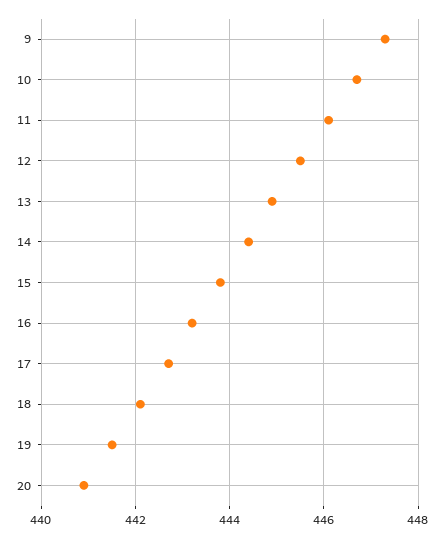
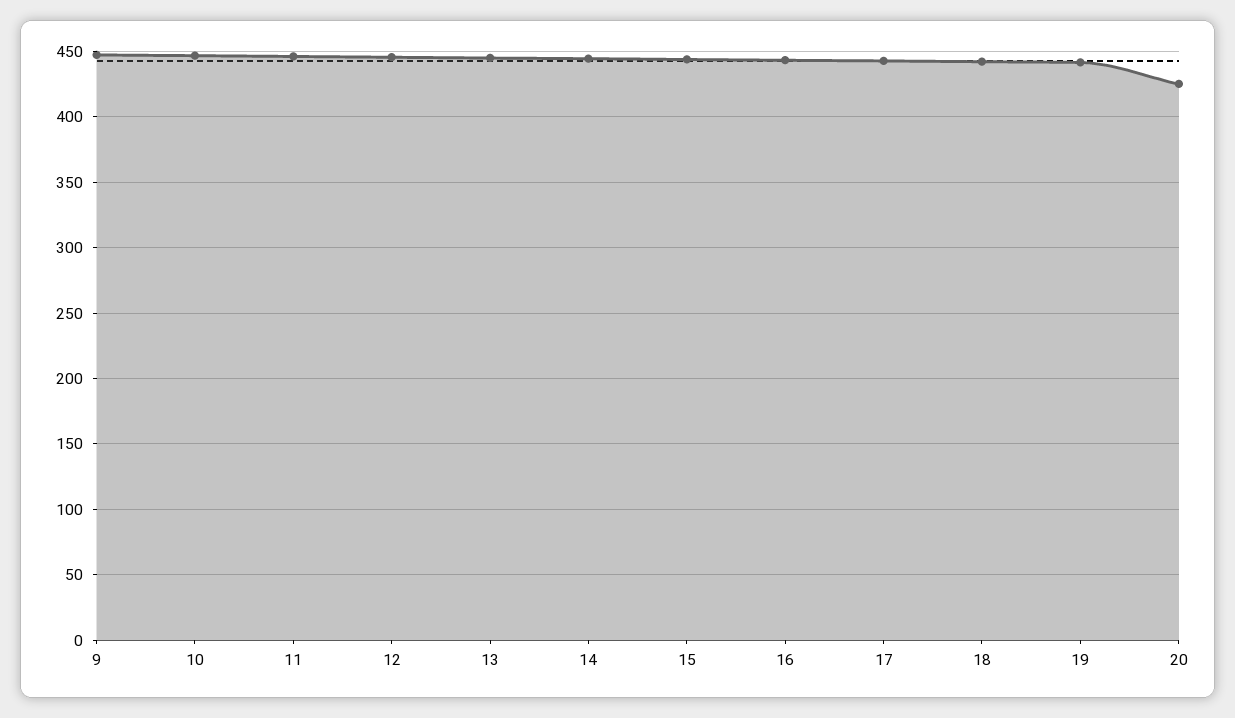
  {
    "9": 447.5,
    "10": 446.5,
    "11": 446,
    "12": 445.5,
    "13": 445,
    "14": 444.5,
    "15": 444,
    "16": 443,
    "17": 442.5,
    "18": 442,
    "19": 441.5,
-   "20": 441
+   "20": 425
  }

